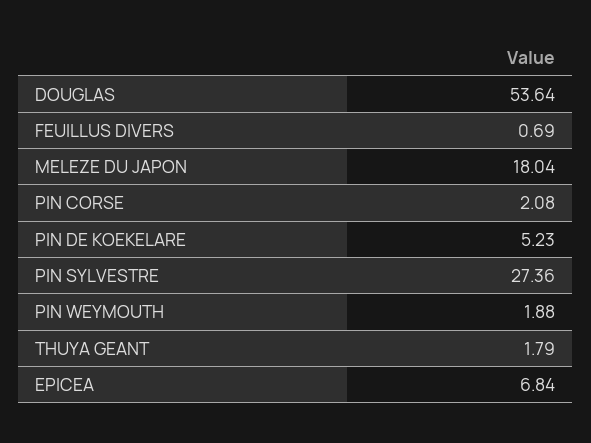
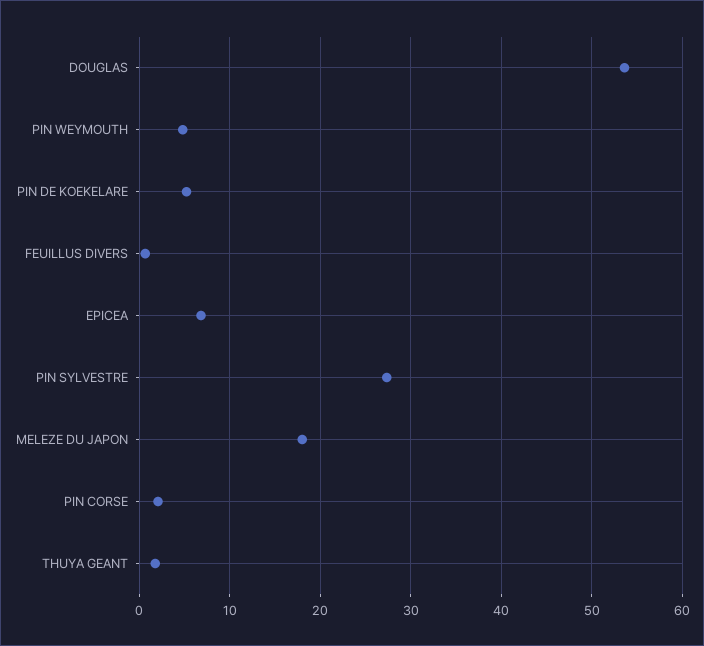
  {
    "DOUGLAS": 53.64,
    "FEUILLUS DIVERS": 0.69,
    "MELEZE DU JAPON": 18.04,
    "PIN CORSE": 2.08,
    "PIN DE KOEKELARE": 5.23,
    "PIN SYLVESTRE": 27.36,
-   "PIN WEYMOUTH": 1.88,
+   "PIN WEYMOUTH": 5,
    "THUYA GEANT": 1.79,
    "EPICEA": 6.84
  }

